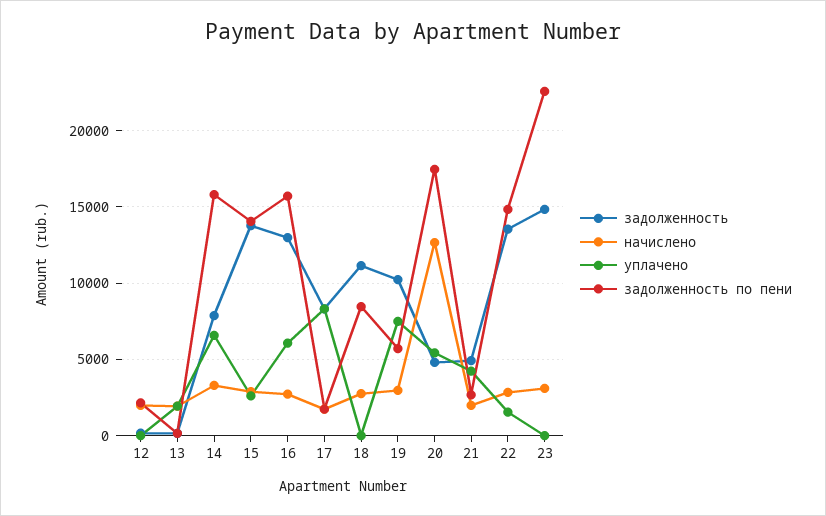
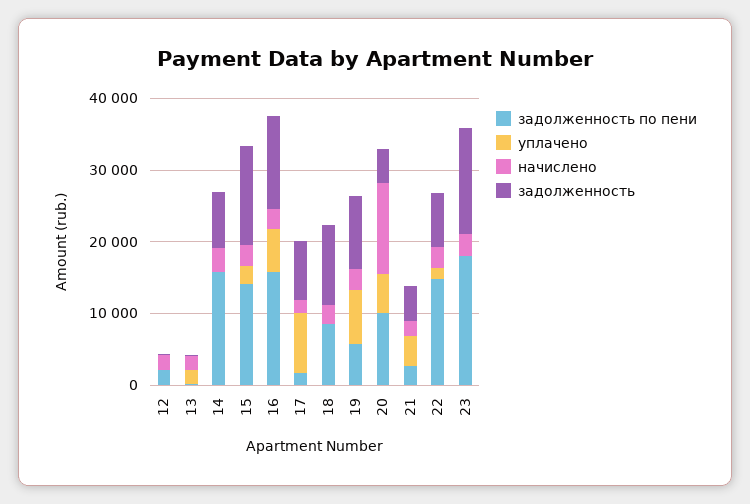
  {
    "задолженность": {
      "12": 0,
      "13": 0,
      "14": 8000,
      "15": 14000,
      "16": 13000,
      "17": 8500,
      "18": 11000,
      "19": 10000,
      "20": 5000,
      "21": 5000,
-     "22": 13500,
+     "22": 8000,
      "23": 15000
    },
    "начислено": {
      "12": 2000,
      "13": 2000,
      "14": 3500,
      "15": 3000,
      "16": 2500,
      "17": 1500,
      "18": 3000,
      "19": 3000,
      "20": 12500,
      "21": 2000,
      "22": 3000,
      "23": 3000
    },
    "уплачено": {
      "12": 0,
      "13": 2000,
-     "14": 6500,
+     "14": 0,
      "15": 2500,
      "16": 6000,
      "17": 8500,
      "18": 0,
      "19": 7500,
      "20": 5500,
      "21": 4000,
      "22": 1500,
      "23": 0
    },
    "задолженность по пени": {
      "12": 2000,
      "13": 0,
      "14": 16000,
      "15": 14000,
      "16": 15500,
      "17": 1500,
      "18": 8500,
      "19": 5500,
-     "20": 17500,
+     "20": 10000,
      "21": 2500,
      "22": 15000,
-     "23": 22500
+     "23": 18000
    }
  }

